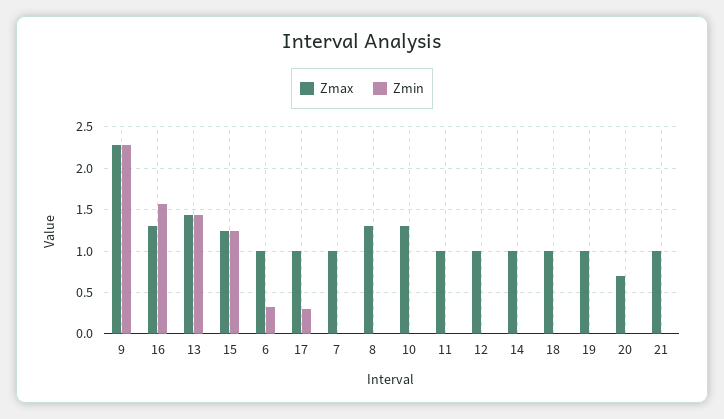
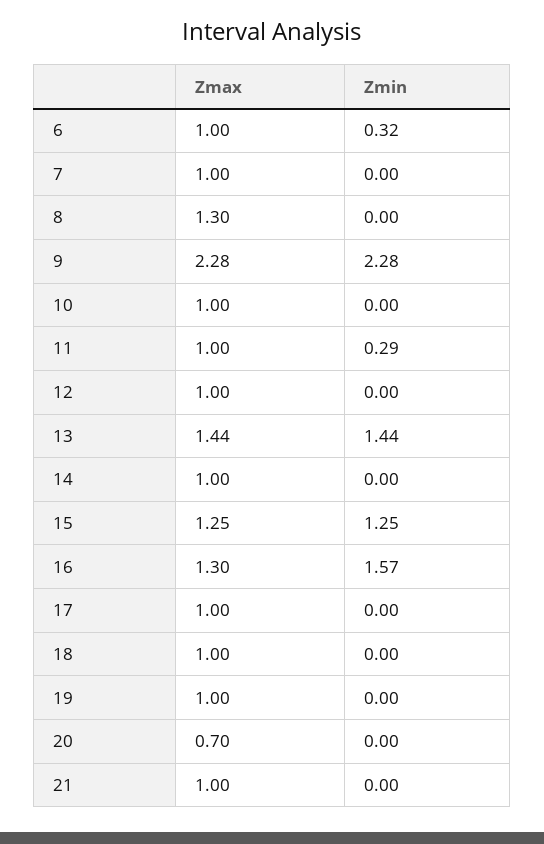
  {
    "Zmax": {
      "9": 2.28,
      "16": 1.3,
      "13": 1.44,
      "15": 1.25,
      "6": 1,
      "17": 1,
      "7": 1,
      "8": 1.3,
-     "10": 1.3,
+     "10": 1,
      "11": 1,
      "12": 1,
      "14": 1,
      "18": 1,
      "19": 1,
      "20": 0.7,
      "21": 1
    },
    "Zmin": {
      "9": 2.28,
      "16": 1.57,
      "13": 1.44,
      "15": 1.25,
      "6": 0.32,
-     "17": 0.3,
+     "17": 0,
      "7": 0,
      "8": 0,
      "10": 0,
-     "11": 0,
+     "11": 0.29,
      "12": 0,
      "14": 0,
      "18": 0,
      "19": 0,
      "20": 0,
      "21": 0
    }
  }

